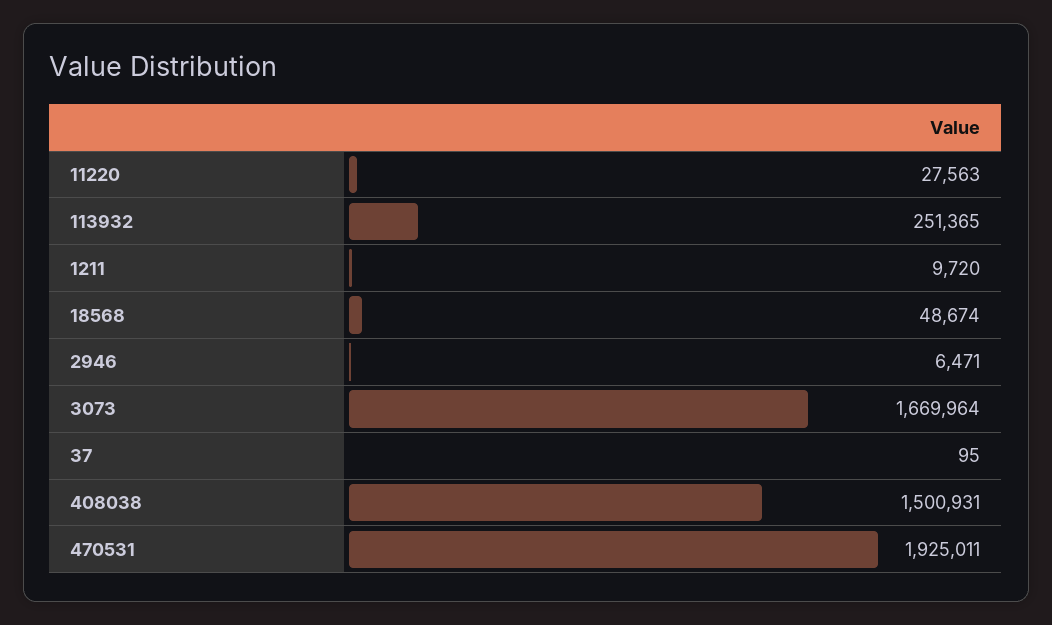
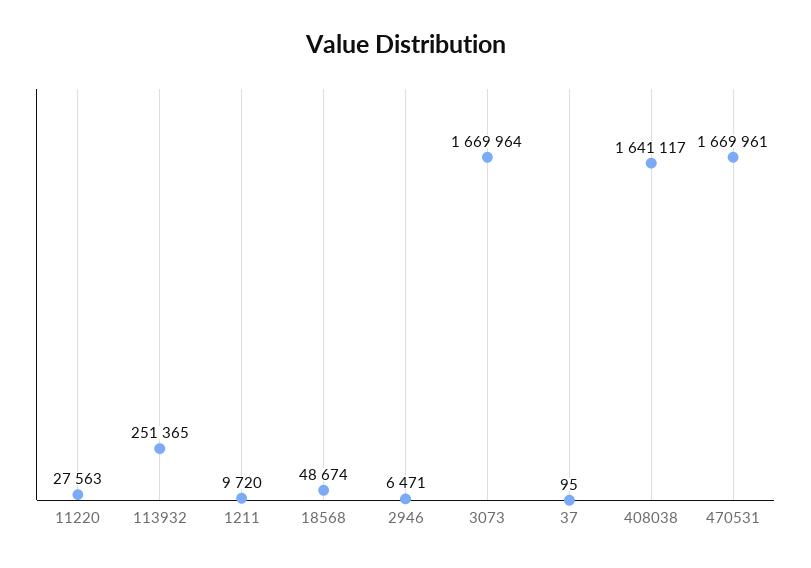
  {
    "11220": 27563,
    "113932": 251365,
    "1211": 9720,
    "18568": 48674,
    "2946": 6471,
    "3073": 1669964,
    "37": 95,
-   "408038": 1500931,
+   "408038": 1641117,
-   "470531": 1925011
+   "470531": 1669961
  }

